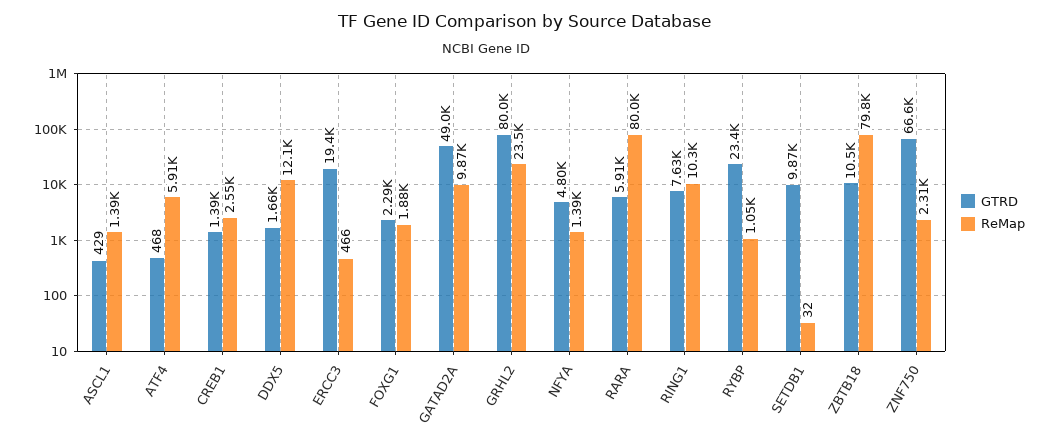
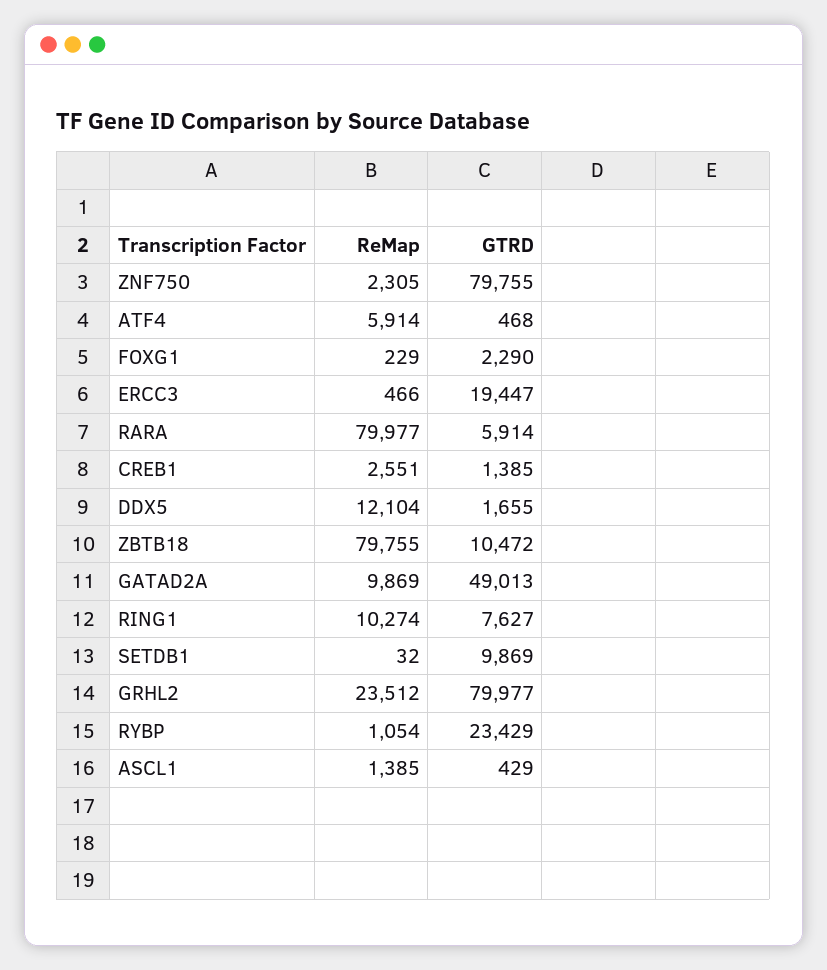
  {
    "GTRD": {
      "ASCL1": 429,
      "ATF4": 468,
      "CREB1": 1385,
      "DDX5": 1655,
      "ERCC3": 19447,
      "FOXG1": 2290,
      "GATAD2A": 49013,
      "GRHL2": 79977,
-     "NFYA": 4800,
      "RARA": 5914,
      "RING1": 7627,
      "RYBP": 23429,
      "SETDB1": 9869,
      "ZBTB18": 10472,
-     "ZNF750": 66600
+     "ZNF750": 79755
    },
    "ReMap": {
      "ASCL1": 1385,
      "ATF4": 5914,
      "CREB1": 2551,
      "DDX5": 12104,
      "ERCC3": 466,
-     "FOXG1": 1880,
+     "FOXG1": 229,
      "GATAD2A": 9869,
      "GRHL2": 23512,
-     "NFYA": 1390,
      "RARA": 79977,
      "RING1": 10274,
      "RYBP": 1054,
      "SETDB1": 32,
      "ZBTB18": 79755,
      "ZNF750": 2305
    }
  }

